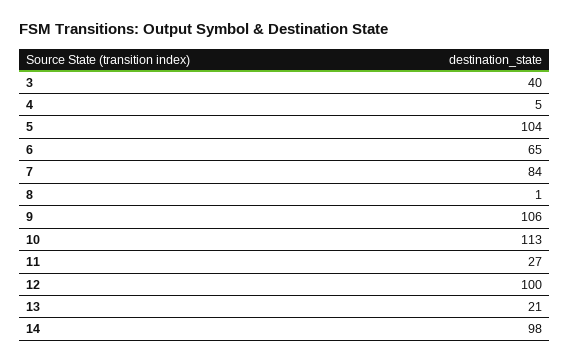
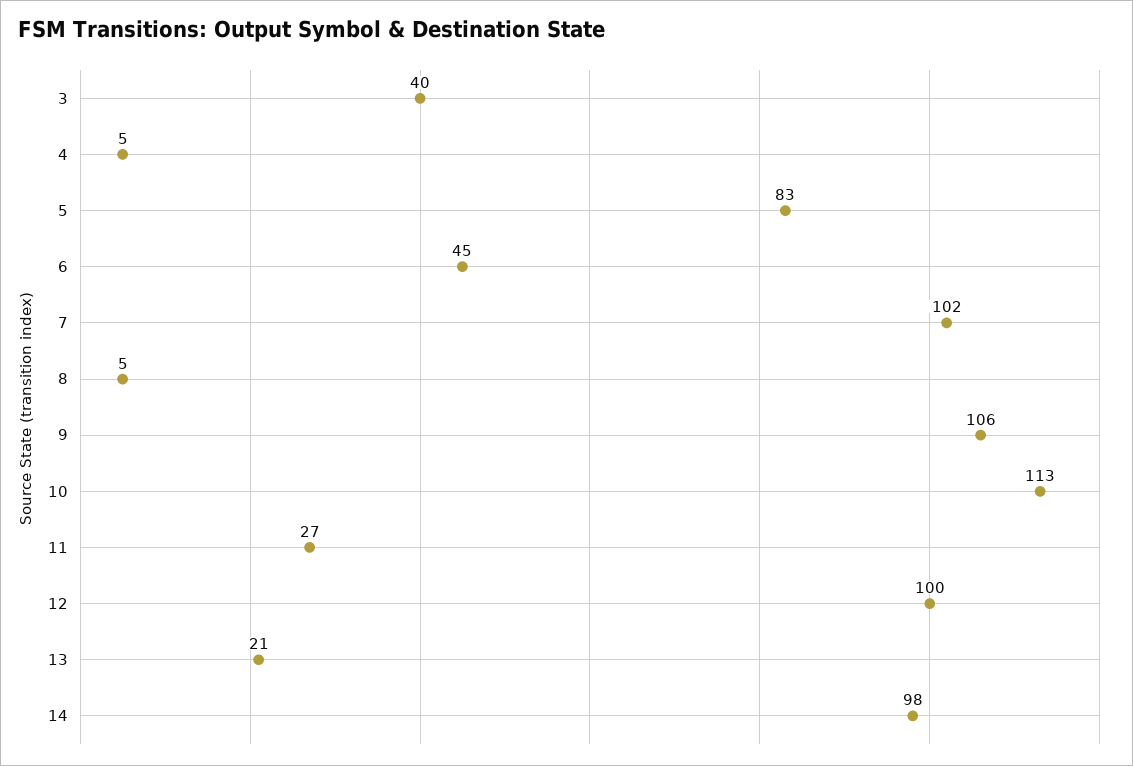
  {
    "3": 40,
    "4": 5,
-   "5": 104,
+   "5": 83,
-   "6": 65,
+   "6": 45,
-   "7": 84,
+   "7": 102,
-   "8": 1,
+   "8": 5,
    "9": 106,
    "10": 113,
    "11": 27,
    "12": 100,
    "13": 21,
    "14": 98
  }

